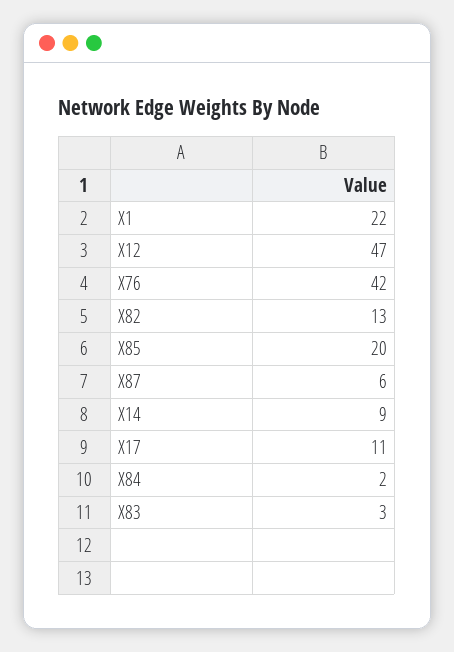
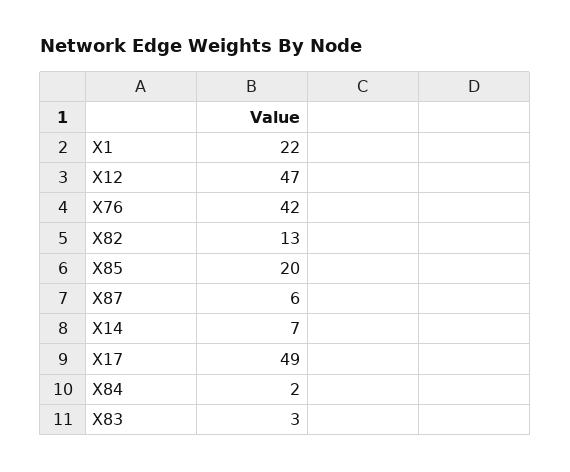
  {
    "X1": 22,
    "X12": 47,
    "X76": 42,
    "X82": 13,
    "X85": 20,
    "X87": 6,
-   "X14": 9,
+   "X14": 7,
-   "X17": 11,
+   "X17": 49,
    "X84": 2,
    "X83": 3
  }

